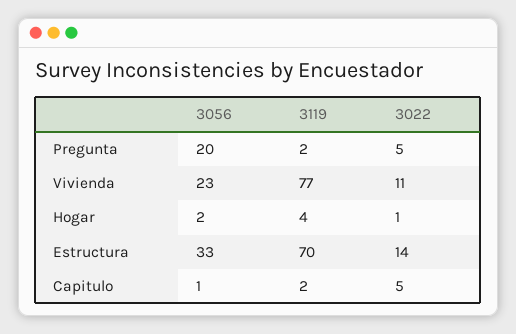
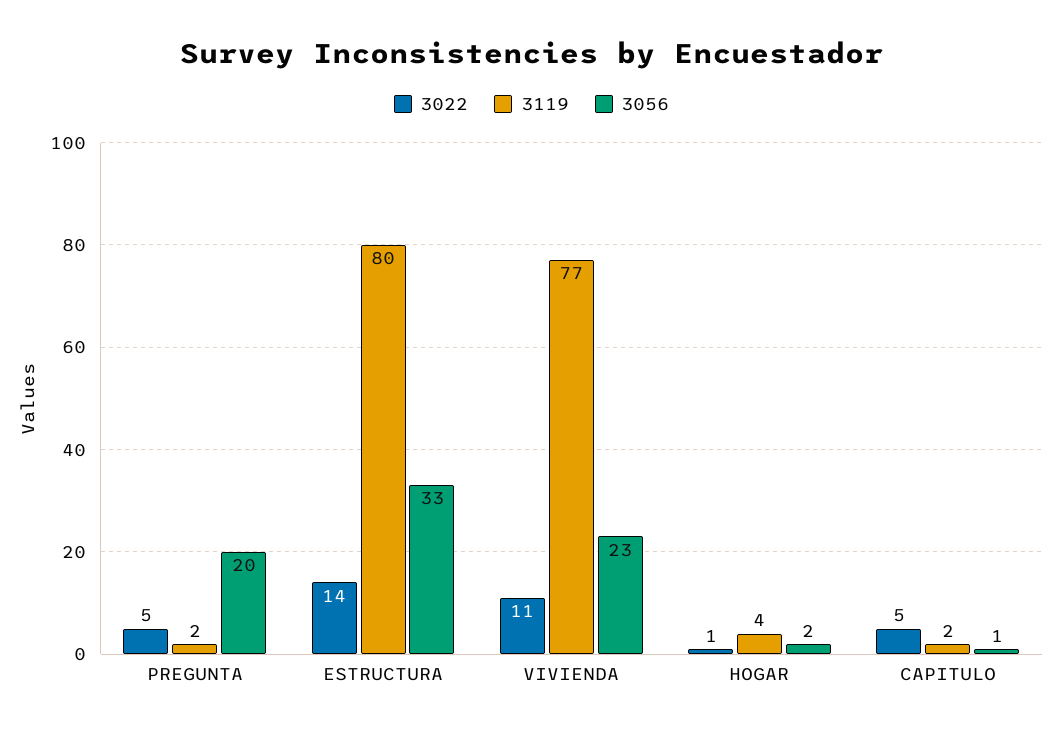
  {
    "3056": {
      "Pregunta": 20,
      "Vivienda": 23,
      "Hogar": 2,
      "Estructura": 33,
      "Capitulo": 1
    },
    "3119": {
      "Pregunta": 2,
      "Vivienda": 77,
      "Hogar": 4,
-     "Estructura": 70,
+     "Estructura": 80,
      "Capitulo": 2
    },
    "3022": {
      "Pregunta": 5,
      "Vivienda": 11,
      "Hogar": 1,
      "Estructura": 14,
      "Capitulo": 5
    }
  }

